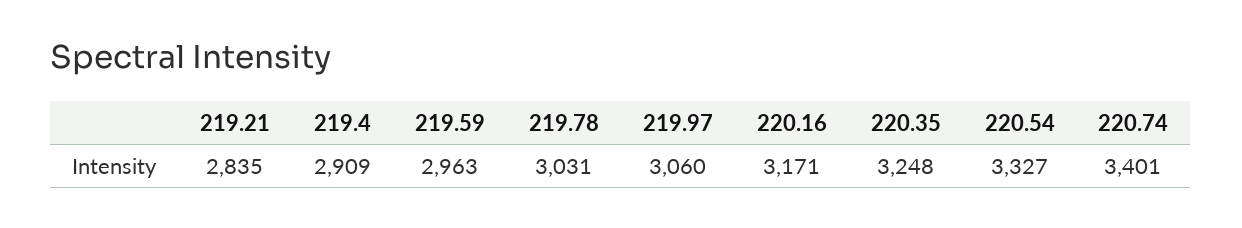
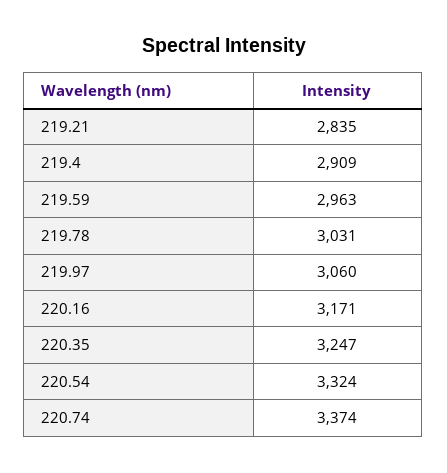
  {
    "219.21": 2835,
    "219.4": 2909,
    "219.59": 2963,
    "219.78": 3031,
    "219.97": 3060,
    "220.16": 3171,
-   "220.35": 3248,
+   "220.35": 3247,
-   "220.54": 3327,
+   "220.54": 3324,
-   "220.74": 3401
+   "220.74": 3374
  }

